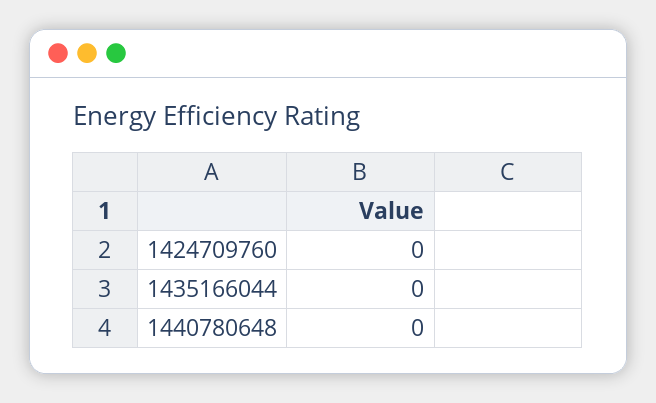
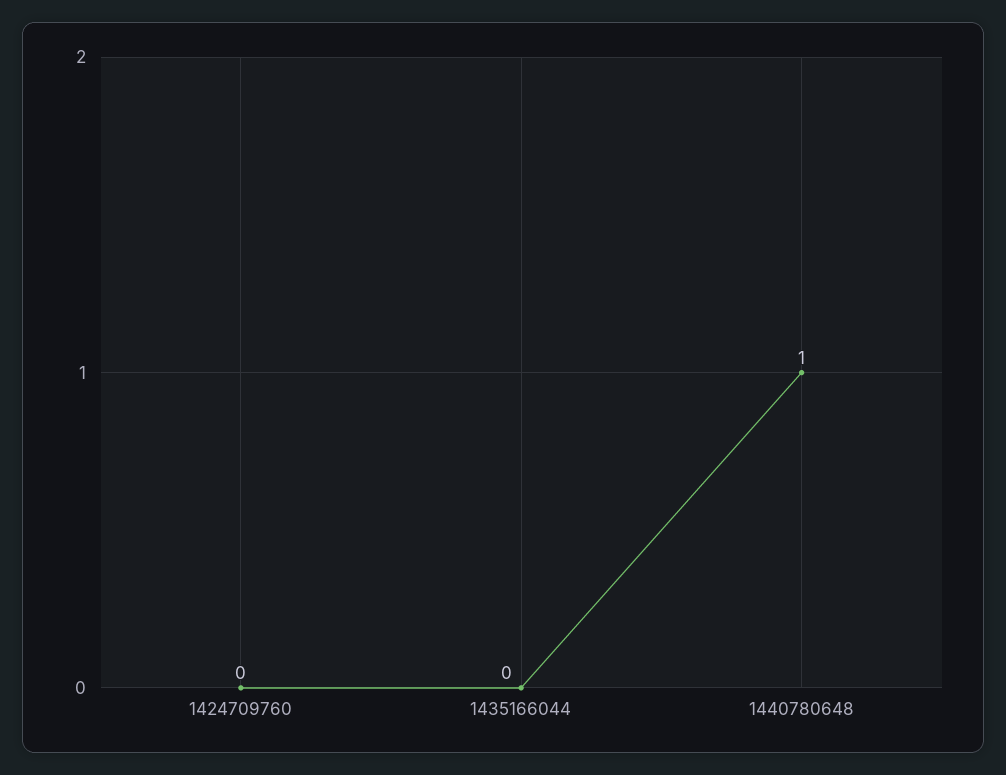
  {
    "1424709760": 0,
    "1435166044": 0,
-   "1440780648": 0
+   "1440780648": 1
  }

